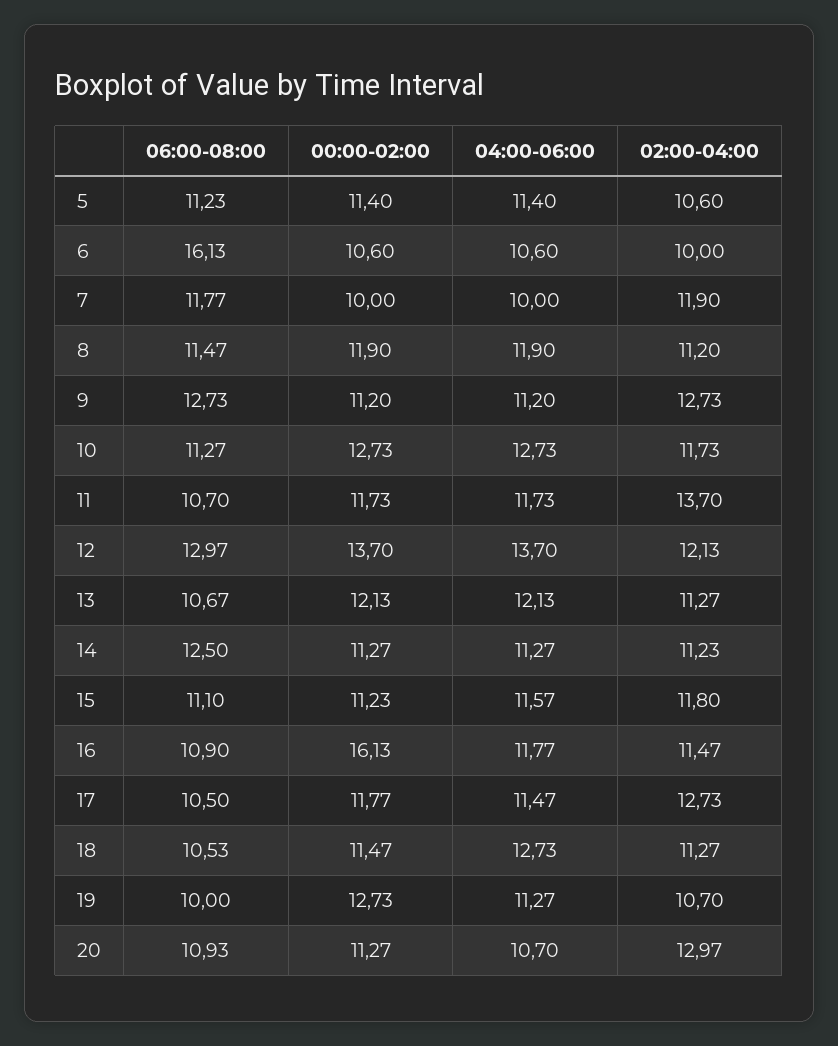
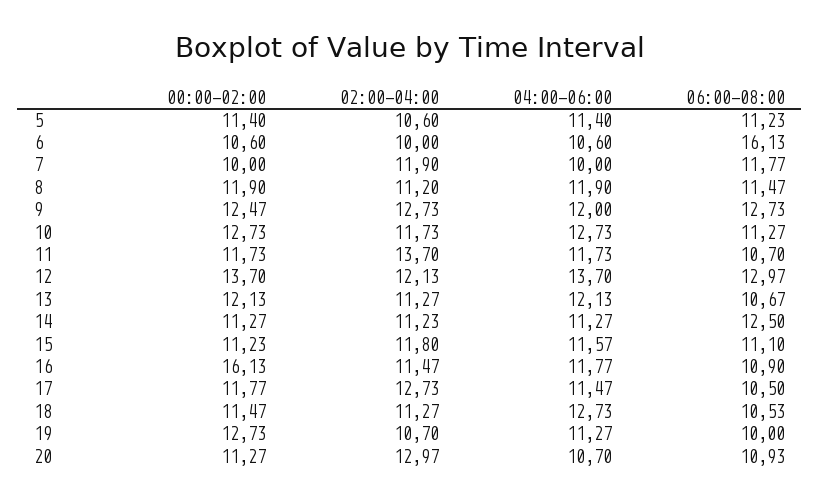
  {
    "06:00-08:00": {
      "5": 11.23,
      "6": 16.13,
      "7": 11.77,
      "8": 11.47,
      "9": 12.73,
      "10": 11.27,
      "11": 10.7,
      "12": 12.97,
      "13": 10.67,
      "14": 12.5,
      "15": 11.1,
      "16": 10.9,
      "17": 10.5,
      "18": 10.53,
      "19": 10,
      "20": 10.93
    },
    "00:00-02:00": {
      "5": 11.4,
      "6": 10.6,
      "7": 10,
      "8": 11.9,
-     "9": 11.2,
+     "9": 12.47,
      "10": 12.73,
      "11": 11.73,
      "12": 13.7,
      "13": 12.13,
      "14": 11.27,
      "15": 11.23,
      "16": 16.13,
      "17": 11.77,
      "18": 11.47,
      "19": 12.73,
      "20": 11.27
    },
    "04:00-06:00": {
      "5": 11.4,
      "6": 10.6,
      "7": 10,
      "8": 11.9,
-     "9": 11.2,
+     "9": 12,
      "10": 12.73,
      "11": 11.73,
      "12": 13.7,
      "13": 12.13,
      "14": 11.27,
      "15": 11.57,
      "16": 11.77,
      "17": 11.47,
      "18": 12.73,
      "19": 11.27,
      "20": 10.7
    },
    "02:00-04:00": {
      "5": 10.6,
      "6": 10,
      "7": 11.9,
      "8": 11.2,
      "9": 12.73,
      "10": 11.73,
      "11": 13.7,
      "12": 12.13,
      "13": 11.27,
      "14": 11.23,
      "15": 11.8,
      "16": 11.47,
      "17": 12.73,
      "18": 11.27,
      "19": 10.7,
      "20": 12.97
    }
  }

